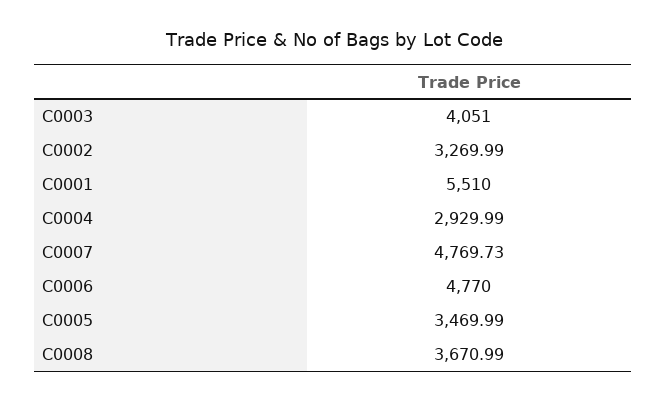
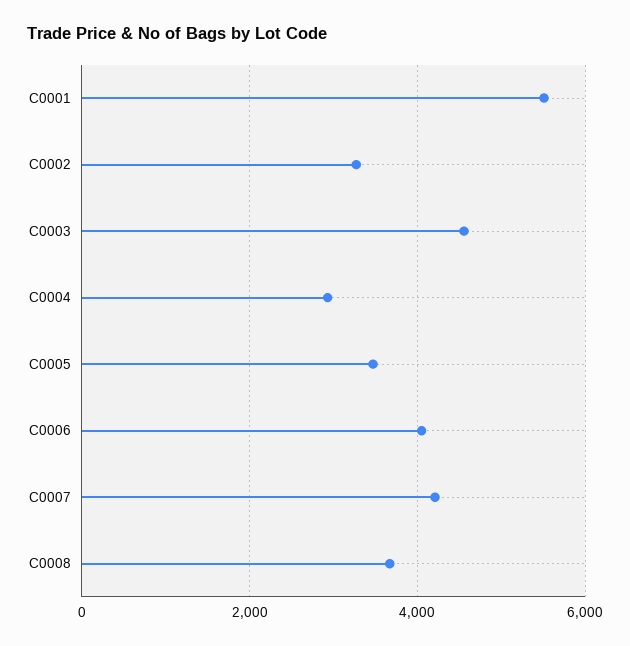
  {
-   "C0003": 4051,
+   "C0003": 4600,
    "C0002": 3269.99,
    "C0001": 5510,
    "C0004": 2929.99,
-   "C0007": 4769.73,
+   "C0007": 4200,
-   "C0006": 4770,
+   "C0006": 4000,
    "C0005": 3469.99,
    "C0008": 3670.99
  }

